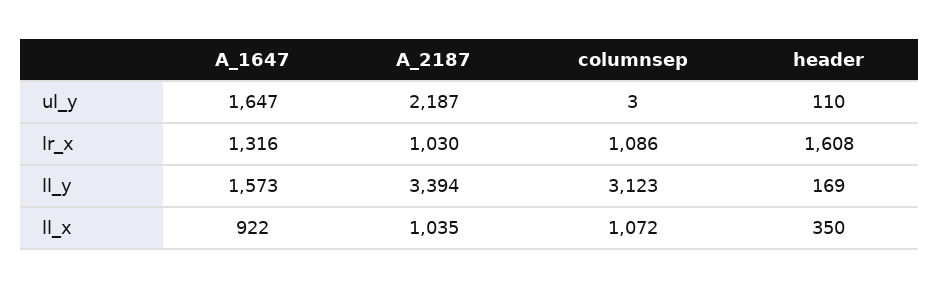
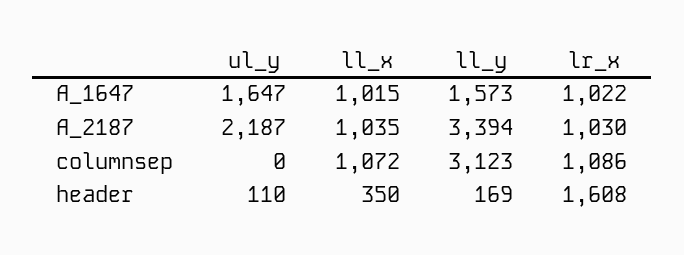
  {
    "A_1647": {
      "ul_y": 1647,
-     "lr_x": 1316,
+     "lr_x": 1022,
      "ll_y": 1573,
-     "ll_x": 922
+     "ll_x": 1015
    },
    "A_2187": {
      "ul_y": 2187,
      "lr_x": 1030,
      "ll_y": 3394,
      "ll_x": 1035
    },
    "columnsep": {
-     "ul_y": 3,
+     "ul_y": 0,
      "lr_x": 1086,
      "ll_y": 3123,
      "ll_x": 1072
    },
    "header": {
      "ul_y": 110,
      "lr_x": 1608,
      "ll_y": 169,
      "ll_x": 350
    }
  }

